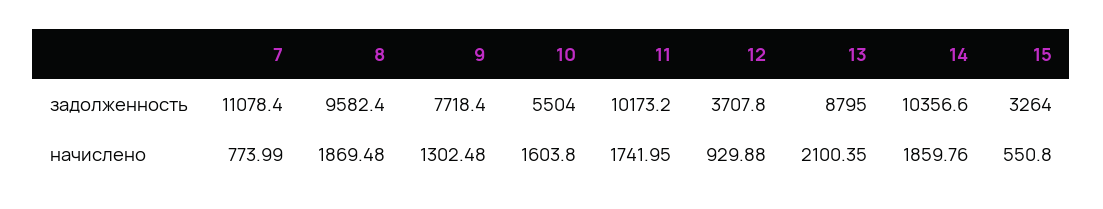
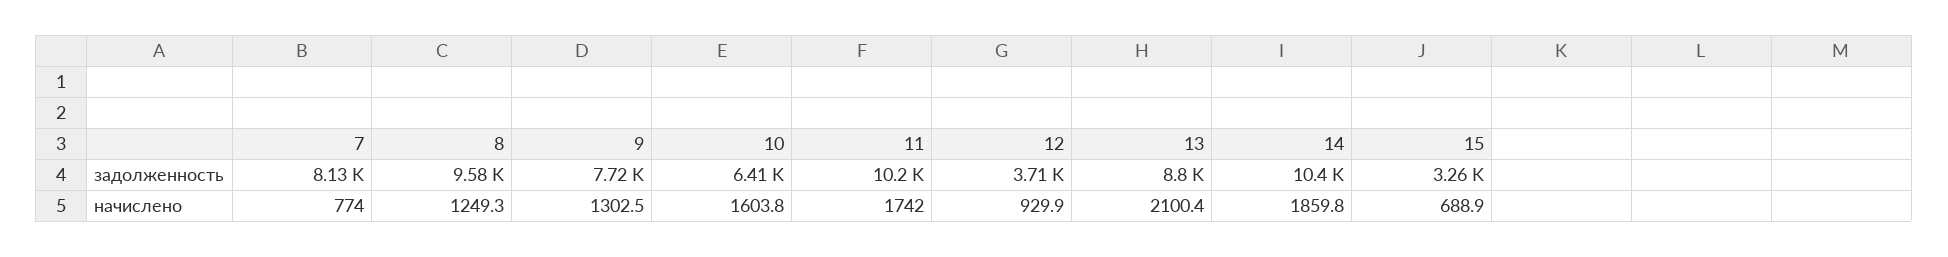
  {
    "7": {
-     "задолженность": 11078.4,
+     "задолженность": 8130,
      "начислено": 773.99
    },
    "8": {
      "задолженность": 9582.4,
-     "начислено": 1869.48
+     "начислено": 1249.3
    },
    "9": {
      "задолженность": 7718.4,
      "начислено": 1302.48
    },
    "10": {
-     "задолженность": 5504,
+     "задолженность": 6410,
      "начислено": 1603.8
    },
    "11": {
      "задолженность": 10173.2,
      "начислено": 1741.95
    },
    "12": {
      "задолженность": 3707.8,
      "начислено": 929.88
    },
    "13": {
      "задолженность": 8795,
      "начислено": 2100.35
    },
    "14": {
      "задолженность": 10356.6,
      "начислено": 1859.76
    },
    "15": {
      "задолженность": 3264,
-     "начислено": 550.8
+     "начислено": 688.9
    }
  }

